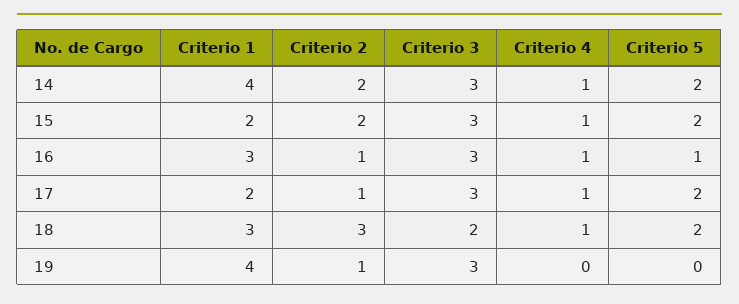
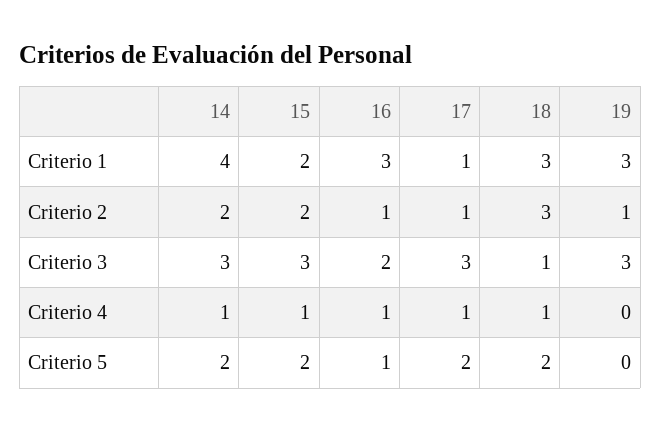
  {
    "Criterio 1": {
      "14": 4,
      "15": 2,
      "16": 3,
-     "17": 2,
+     "17": 1,
      "18": 3,
-     "19": 4
+     "19": 3
    },
    "Criterio 2": {
      "14": 2,
      "15": 2,
      "16": 1,
      "17": 1,
      "18": 3,
      "19": 1
    },
    "Criterio 3": {
      "14": 3,
      "15": 3,
-     "16": 3,
+     "16": 2,
      "17": 3,
-     "18": 2,
+     "18": 1,
      "19": 3
    },
    "Criterio 4": {
      "14": 1,
      "15": 1,
      "16": 1,
      "17": 1,
      "18": 1,
      "19": 0
    },
    "Criterio 5": {
      "14": 2,
      "15": 2,
      "16": 1,
      "17": 2,
      "18": 2,
      "19": 0
    }
  }

